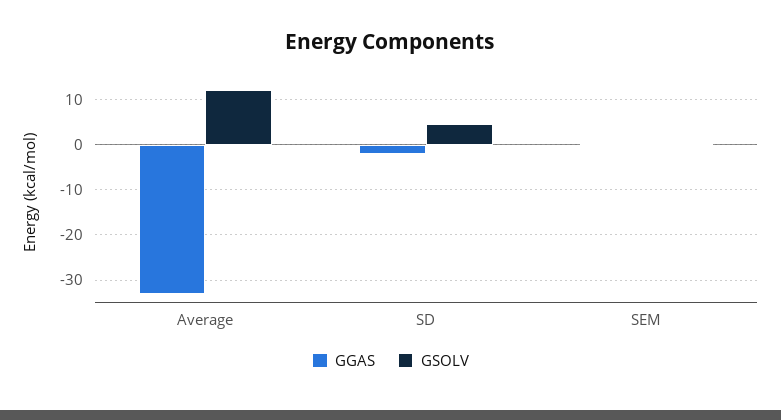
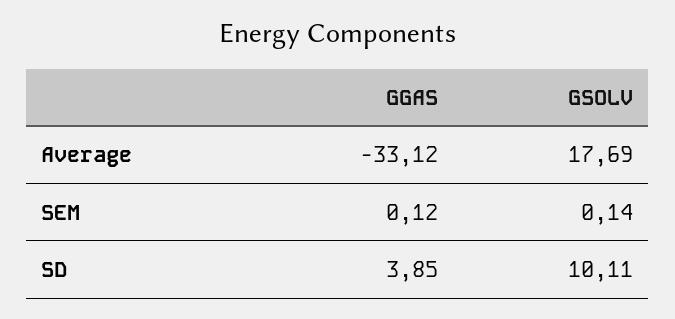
  {
    "GGAS": {
      "Average": -33.12,
-     "SD": -2,
+     "SD": 3.85,
      "SEM": 0.12
    },
    "GSOLV": {
-     "Average": 12,
+     "Average": 17.69,
-     "SD": 4,
+     "SD": 10.11,
      "SEM": 0.14
    }
  }

